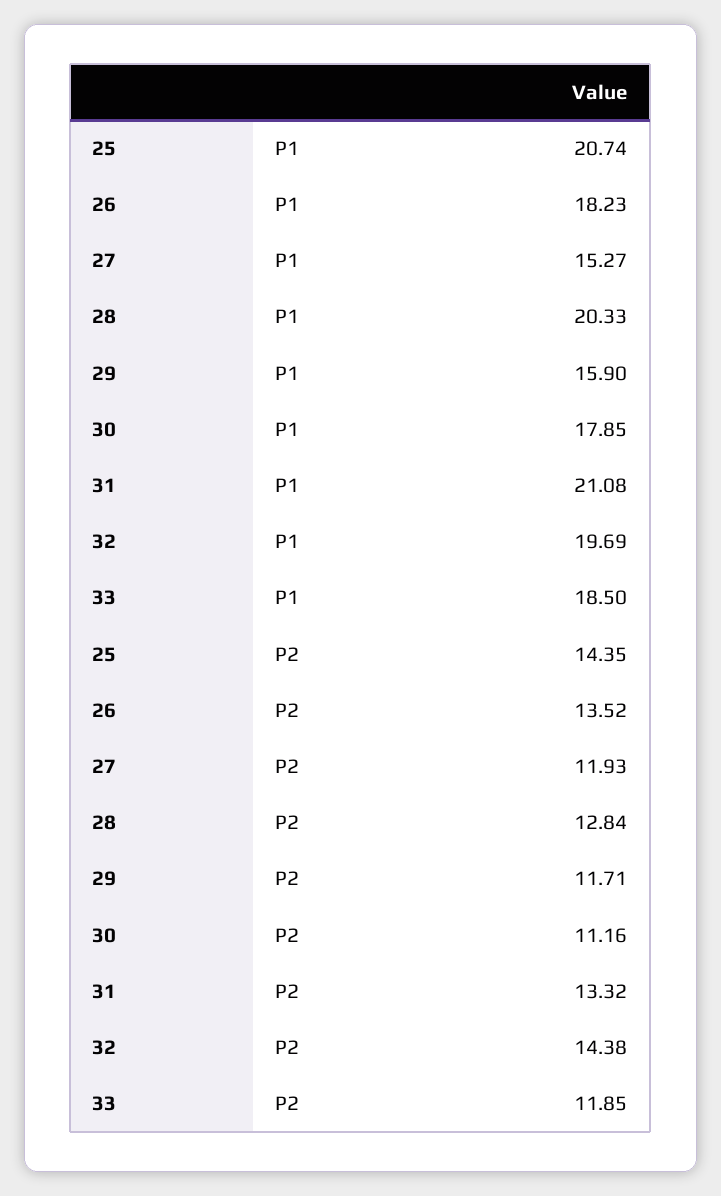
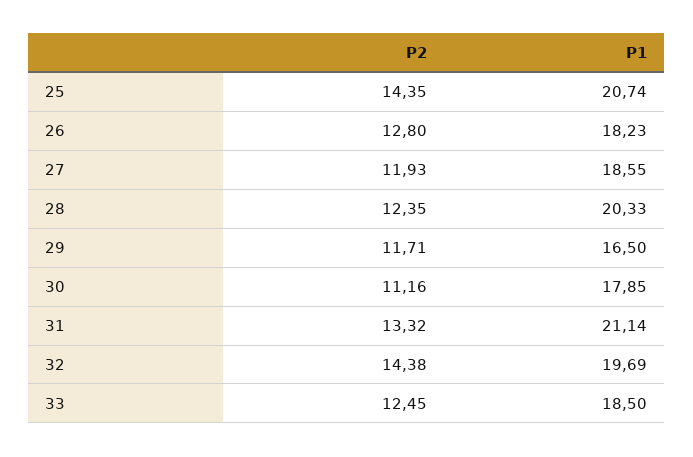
  {
    "25": {
      "P1": 20.74,
      "P2": 14.35
    },
    "26": {
      "P1": 18.23,
-     "P2": 13.52
+     "P2": 12.8
    },
    "27": {
-     "P1": 15.27,
+     "P1": 18.55,
      "P2": 11.93
    },
    "28": {
      "P1": 20.33,
-     "P2": 12.84
+     "P2": 12.35
    },
    "29": {
-     "P1": 15.9,
+     "P1": 16.5,
      "P2": 11.71
    },
    "30": {
      "P1": 17.85,
      "P2": 11.16
    },
    "31": {
-     "P1": 21.08,
+     "P1": 21.14,
      "P2": 13.32
    },
    "32": {
      "P1": 19.69,
      "P2": 14.38
    },
    "33": {
      "P1": 18.5,
-     "P2": 11.85
+     "P2": 12.45
    }
  }

